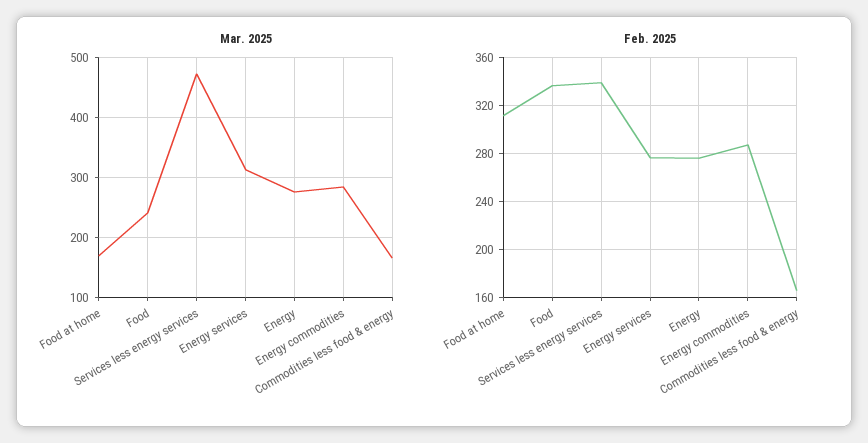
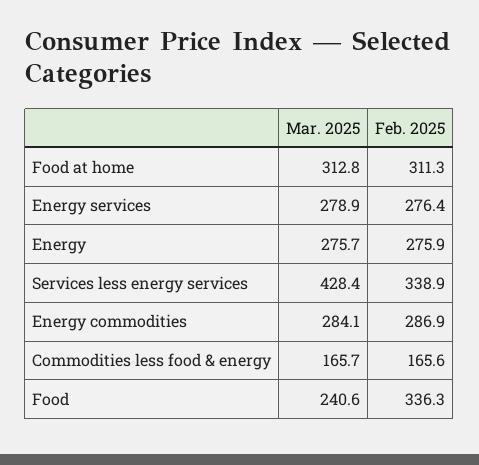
  {
    "Mar. 2025": {
-     "Food at home": 170,
+     "Food at home": 312.8,
      "Food": 240.6,
-     "Services less energy services": 470,
+     "Services less energy services": 428.4,
-     "Energy services": 310,
+     "Energy services": 278.9,
      "Energy": 275.7,
      "Energy commodities": 284.1,
      "Commodities less food & energy": 165.7
    },
    "Feb. 2025": {
      "Food at home": 311.3,
      "Food": 336.3,
      "Services less energy services": 338.9,
      "Energy services": 276.4,
      "Energy": 275.9,
      "Energy commodities": 286.9,
      "Commodities less food & energy": 165.6
    }
  }

